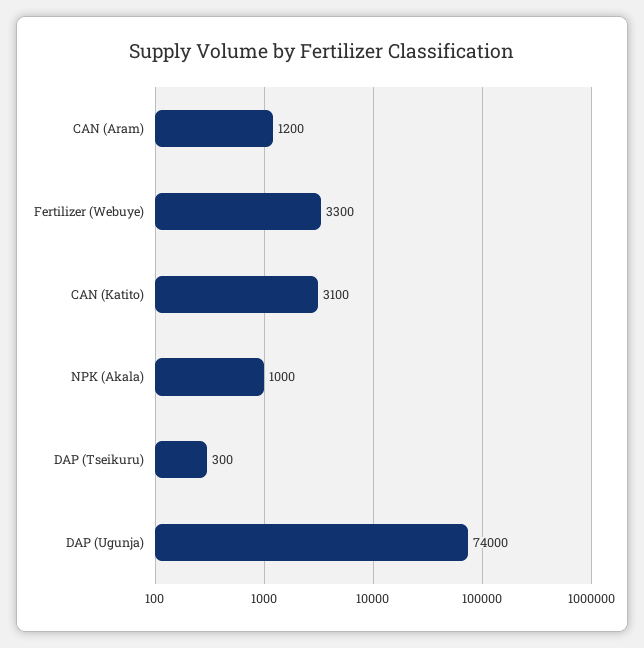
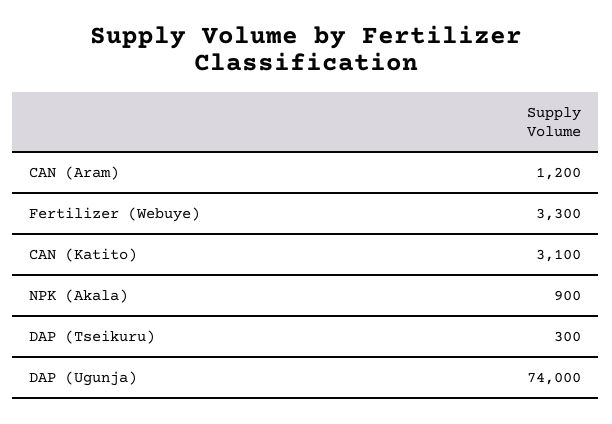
  {
    "CAN (Aram)": 1200,
    "Fertilizer (Webuye)": 3300,
    "CAN (Katito)": 3100,
-   "NPK (Akala)": 1000,
+   "NPK (Akala)": 900,
    "DAP (Tseikuru)": 300,
    "DAP (Ugunja)": 74000
  }

